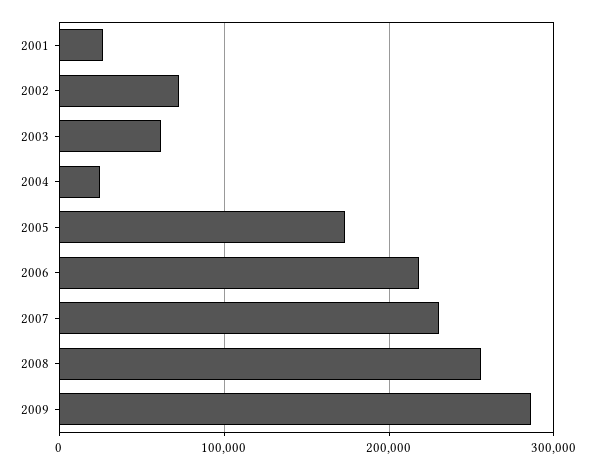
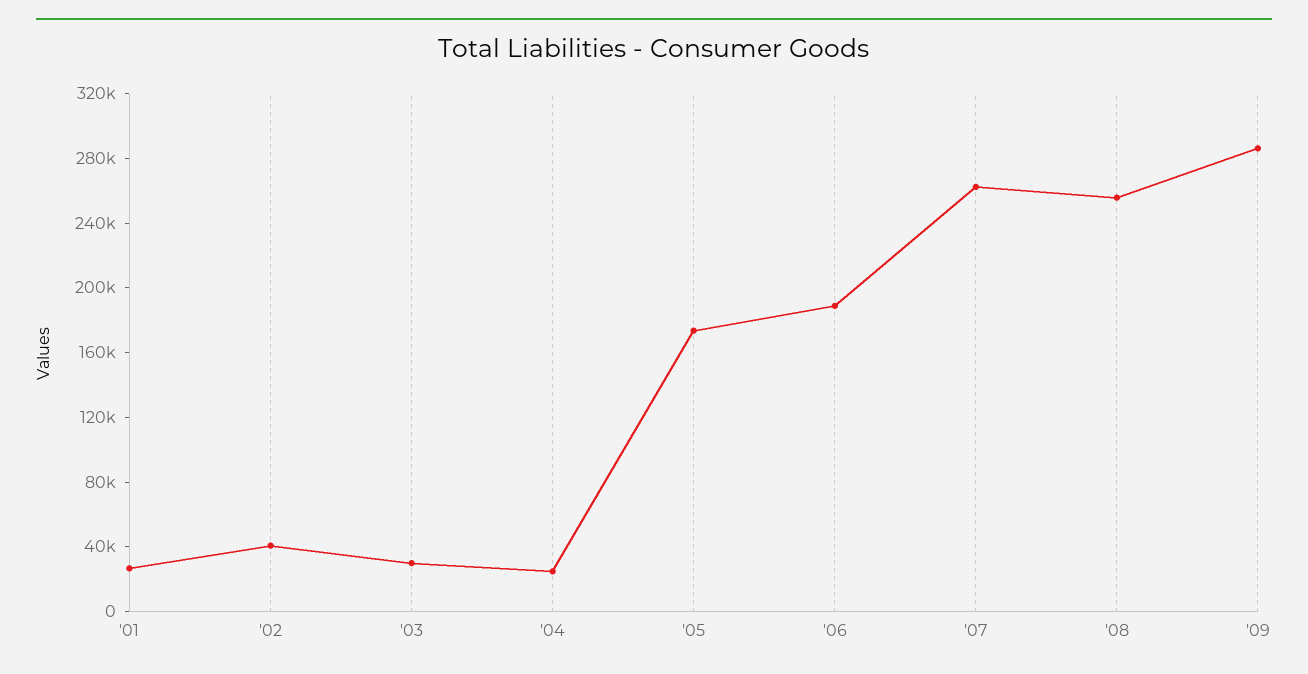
  {
    "2001": 30000,
-   "2002": 70000,
+   "2002": 40000,
-   "2003": 60000,
+   "2003": 30000,
    "2004": 20000,
    "2005": 170000,
-   "2006": 220000,
+   "2006": 190000,
-   "2007": 230000,
+   "2007": 260000,
    "2008": 260000,
    "2009": 290000
  }

